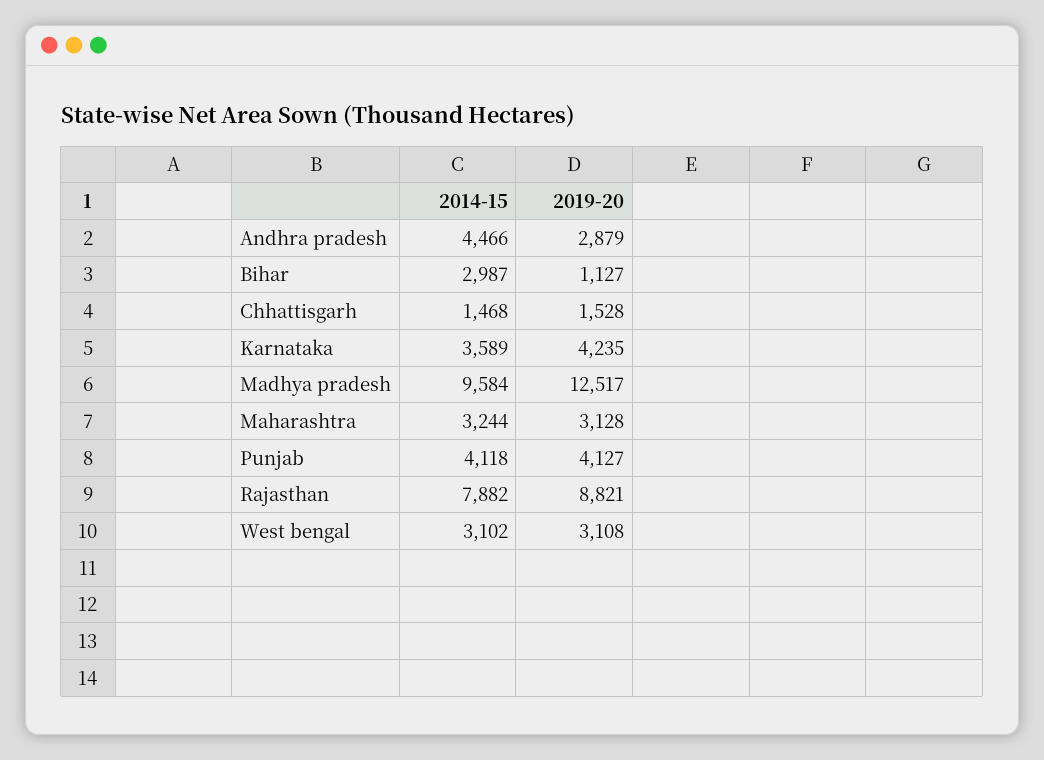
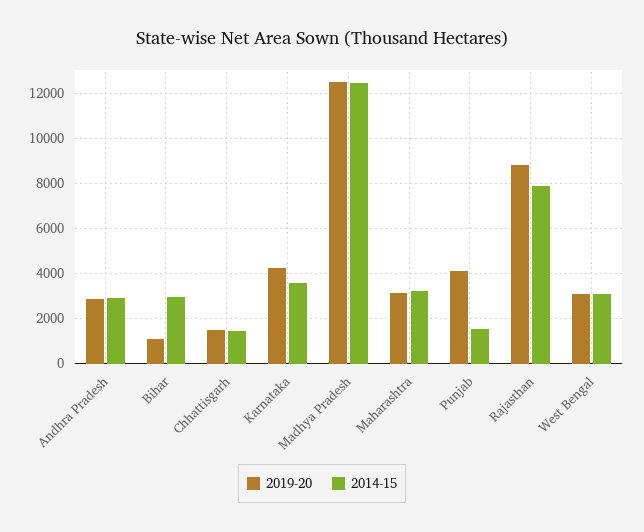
  {
    "2014-15": {
-     "Andhra pradesh": 4466,
+     "Andhra pradesh": 3000,
      "Bihar": 2987,
      "Chhattisgarh": 1468,
      "Karnataka": 3589,
-     "Madhya pradesh": 9584,
+     "Madhya pradesh": 12500,
      "Maharashtra": 3244,
-     "Punjab": 4118,
+     "Punjab": 1500,
      "Rajasthan": 7882,
      "West bengal": 3102
    },
    "2019-20": {
      "Andhra pradesh": 2879,
      "Bihar": 1127,
      "Chhattisgarh": 1528,
      "Karnataka": 4235,
      "Madhya pradesh": 12517,
      "Maharashtra": 3128,
      "Punjab": 4127,
      "Rajasthan": 8821,
      "West bengal": 3108
    }
  }

